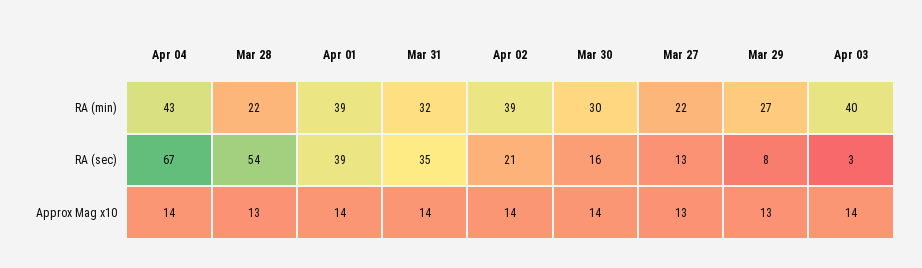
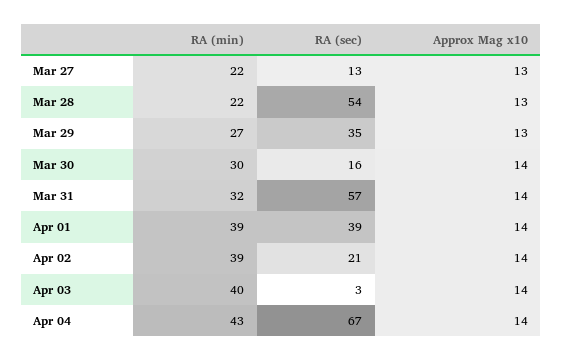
  {
    "Apr 04": {
      "RA (min)": 43,
      "RA (sec)": 67,
      "Approx Mag x10": 14
    },
    "Mar 28": {
      "RA (min)": 22,
      "RA (sec)": 54,
      "Approx Mag x10": 13
    },
    "Apr 01": {
      "RA (min)": 39,
      "RA (sec)": 39,
      "Approx Mag x10": 14
    },
    "Mar 31": {
      "RA (min)": 32,
-     "RA (sec)": 35,
+     "RA (sec)": 57,
      "Approx Mag x10": 14
    },
    "Apr 02": {
      "RA (min)": 39,
      "RA (sec)": 21,
      "Approx Mag x10": 14
    },
    "Mar 30": {
      "RA (min)": 30,
      "RA (sec)": 16,
      "Approx Mag x10": 14
    },
    "Mar 27": {
      "RA (min)": 22,
      "RA (sec)": 13,
      "Approx Mag x10": 13
    },
    "Mar 29": {
      "RA (min)": 27,
-     "RA (sec)": 8,
+     "RA (sec)": 35,
      "Approx Mag x10": 13
    },
    "Apr 03": {
      "RA (min)": 40,
      "RA (sec)": 3,
      "Approx Mag x10": 14
    }
  }

